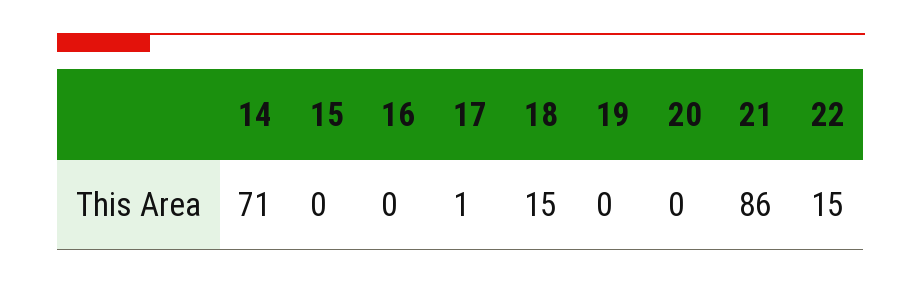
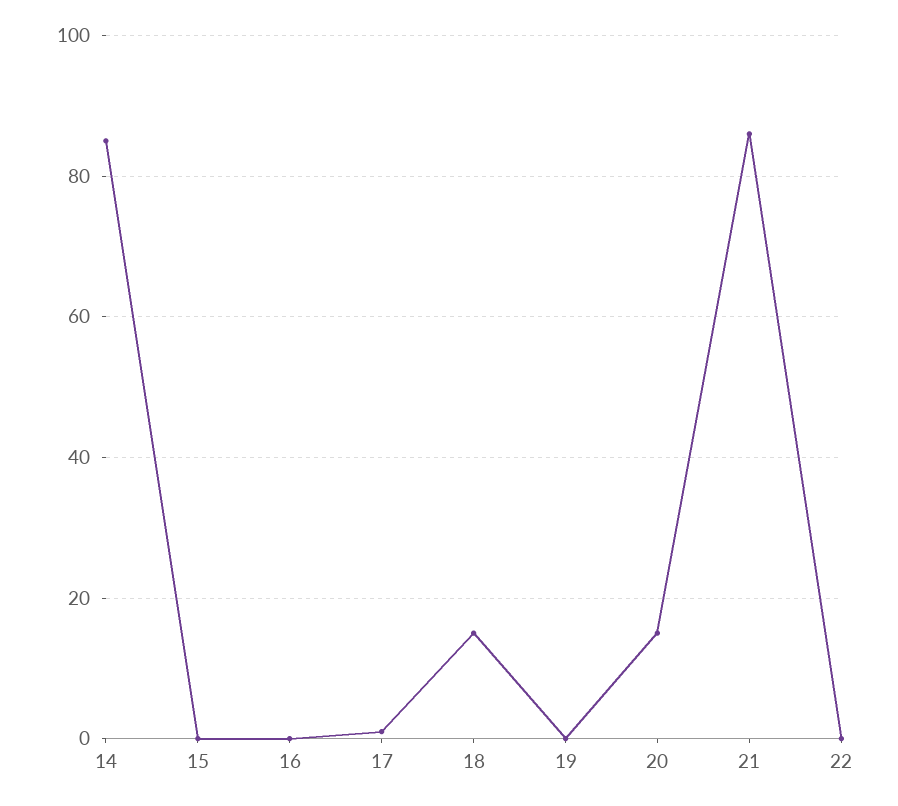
  {
-   "14": 71,
+   "14": 85,
    "15": 0,
    "16": 0,
    "17": 1,
    "18": 15,
    "19": 0,
-   "20": 0,
+   "20": 15,
    "21": 86,
-   "22": 15
+   "22": 0
  }

